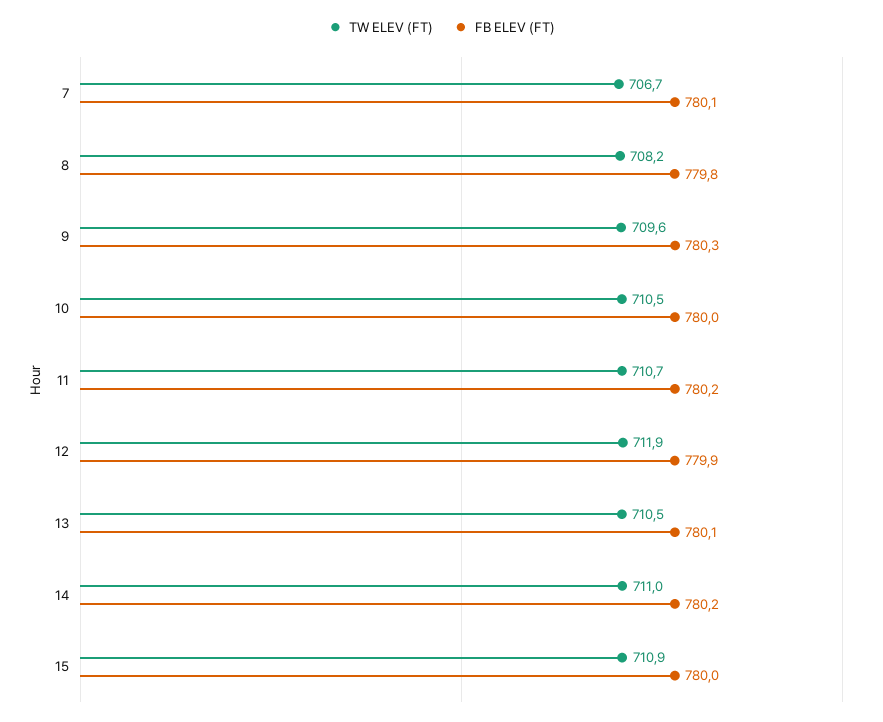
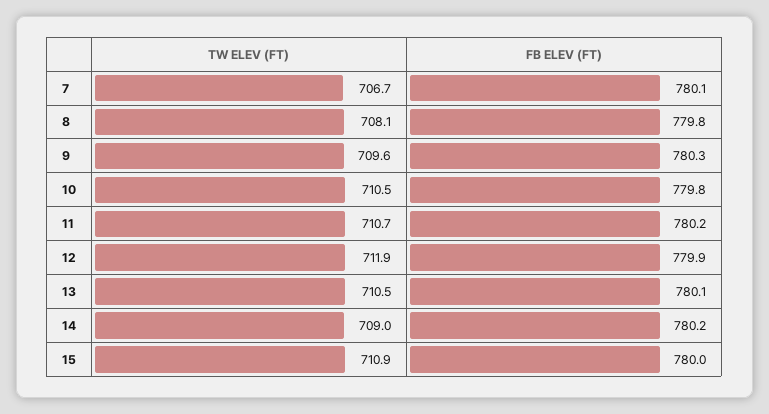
  {
    "TW ELEV (FT)": {
      "7": 706.7,
-     "8": 708.2,
+     "8": 708.1,
      "9": 709.6,
      "10": 710.5,
      "11": 710.7,
      "12": 711.9,
      "13": 710.5,
-     "14": 711,
+     "14": 709,
      "15": 710.9
    },
    "FB ELEV (FT)": {
      "7": 780.1,
      "8": 779.8,
      "9": 780.3,
-     "10": 780,
+     "10": 779.8,
      "11": 780.2,
      "12": 779.9,
      "13": 780.1,
      "14": 780.2,
      "15": 780
    }
  }

